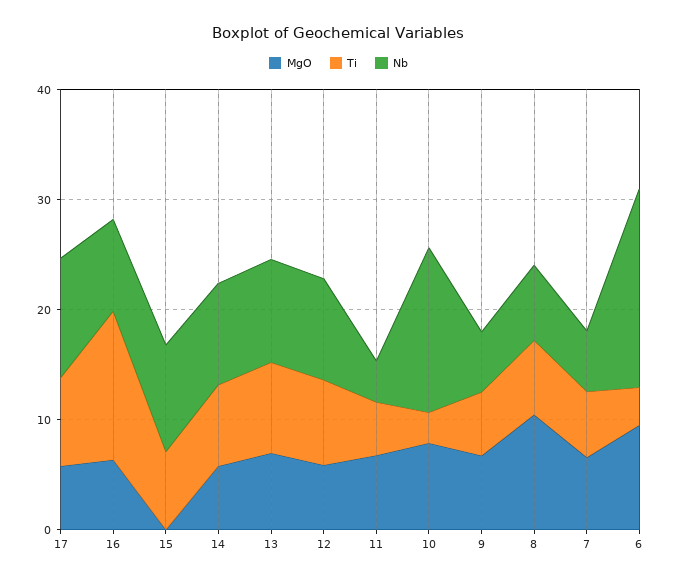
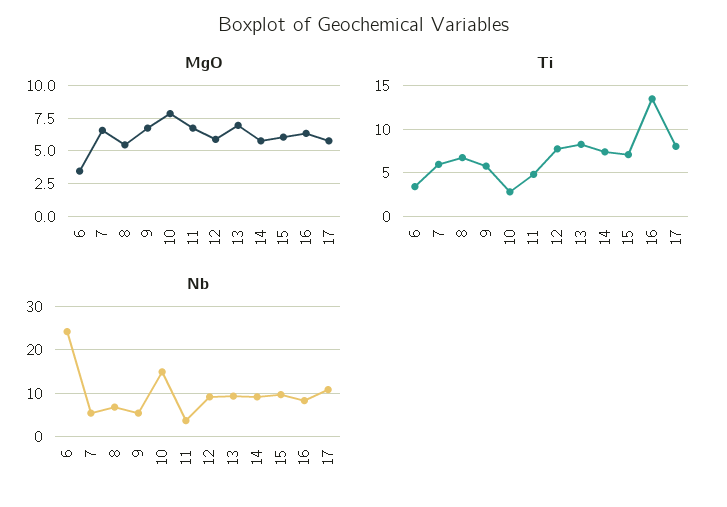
  {
    "MgO": {
      "17": 6,
      "16": 6.5,
-     "15": 0,
+     "15": 6,
      "14": 6,
      "13": 7,
      "12": 6,
      "11": 7,
      "10": 8,
      "9": 6.5,
-     "8": 10,
+     "8": 5.5,
      "7": 6.5,
-     "6": 10
+     "6": 3.5
    },
    "Ti": {
      "17": 8,
      "16": 13,
      "15": 7,
      "14": 7,
      "13": 8,
      "12": 8,
      "11": 5,
      "10": 3,
      "9": 6,
      "8": 7,
      "7": 6,
      "6": 3
    },
    "Nb": {
      "17": 10,
      "16": 8,
      "15": 10,
      "14": 10,
      "13": 10,
      "12": 10,
      "11": 4,
      "10": 14,
      "9": 6,
      "8": 6,
      "7": 6,
-     "6": 18
+     "6": 24
    }
  }

